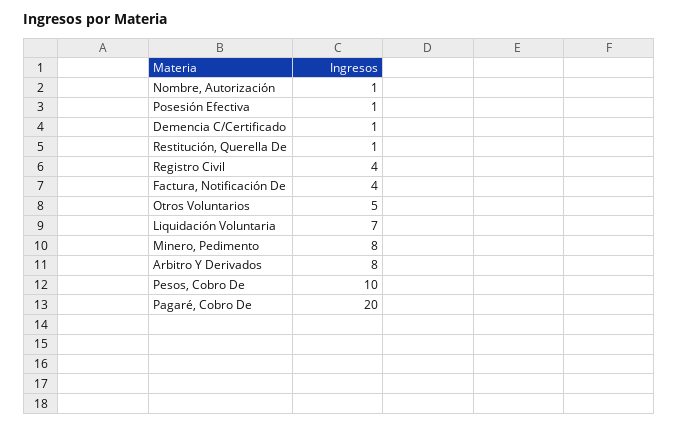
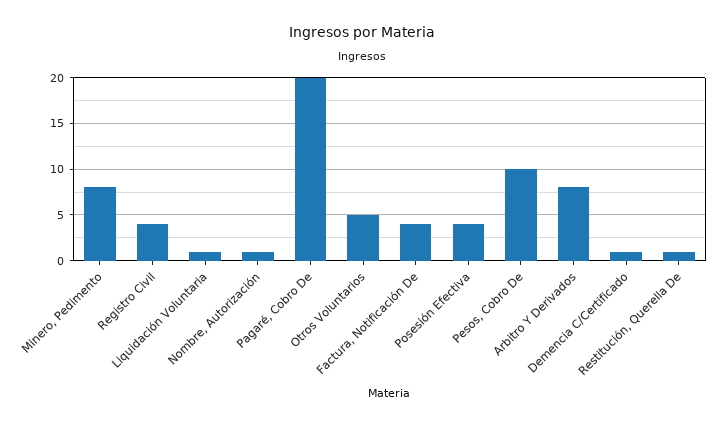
  {
    "Nombre, Autorización": 1,
-   "Posesión Efectiva": 1,
+   "Posesión Efectiva": 4,
    "Demencia C/Certificado": 1,
    "Restitución, Querella De": 1,
    "Registro Civil": 4,
    "Factura, Notificación De": 4,
    "Otros Voluntarios": 5,
-   "Liquidación Voluntaria": 7,
+   "Liquidación Voluntaria": 1,
    "Minero, Pedimento": 8,
    "Arbitro Y Derivados": 8,
    "Pesos, Cobro De": 10,
    "Pagaré, Cobro De": 20
  }

